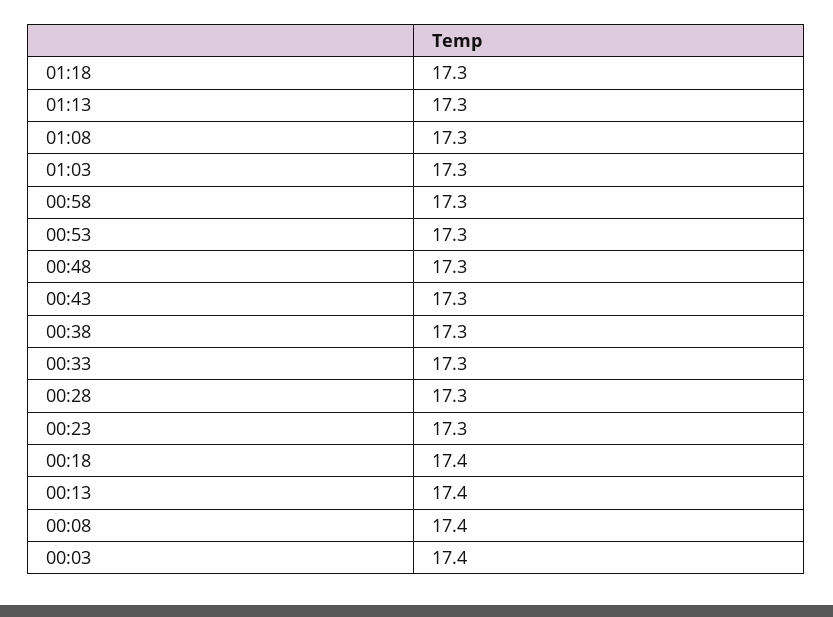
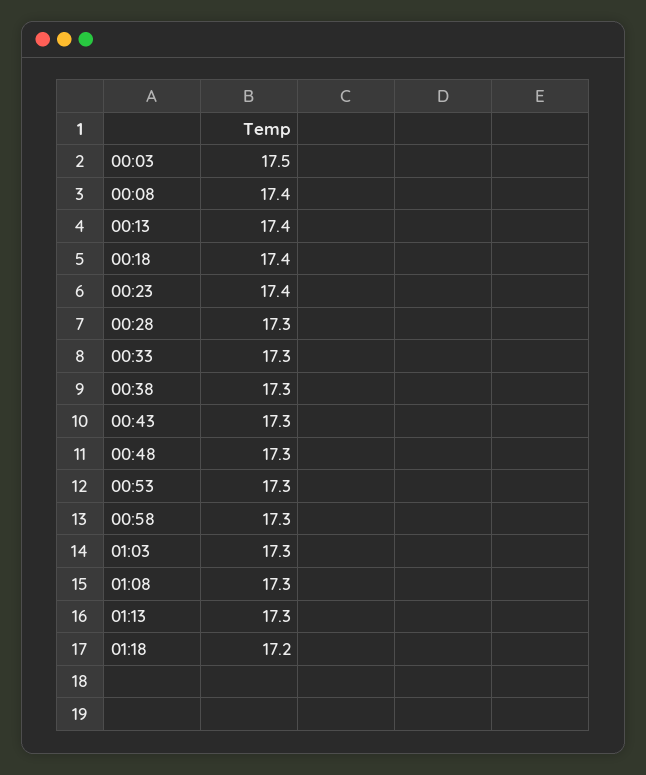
  {
-   "01:18": 17.3,
+   "01:18": 17.2,
    "01:13": 17.3,
    "01:08": 17.3,
    "01:03": 17.3,
    "00:58": 17.3,
    "00:53": 17.3,
    "00:48": 17.3,
    "00:43": 17.3,
    "00:38": 17.3,
    "00:33": 17.3,
    "00:28": 17.3,
-   "00:23": 17.3,
+   "00:23": 17.4,
    "00:18": 17.4,
    "00:13": 17.4,
    "00:08": 17.4,
-   "00:03": 17.4
+   "00:03": 17.5
  }

